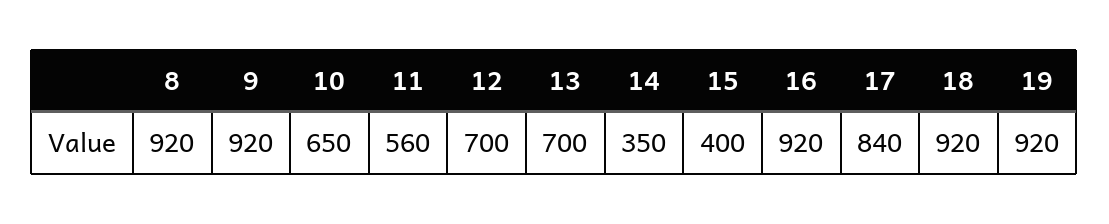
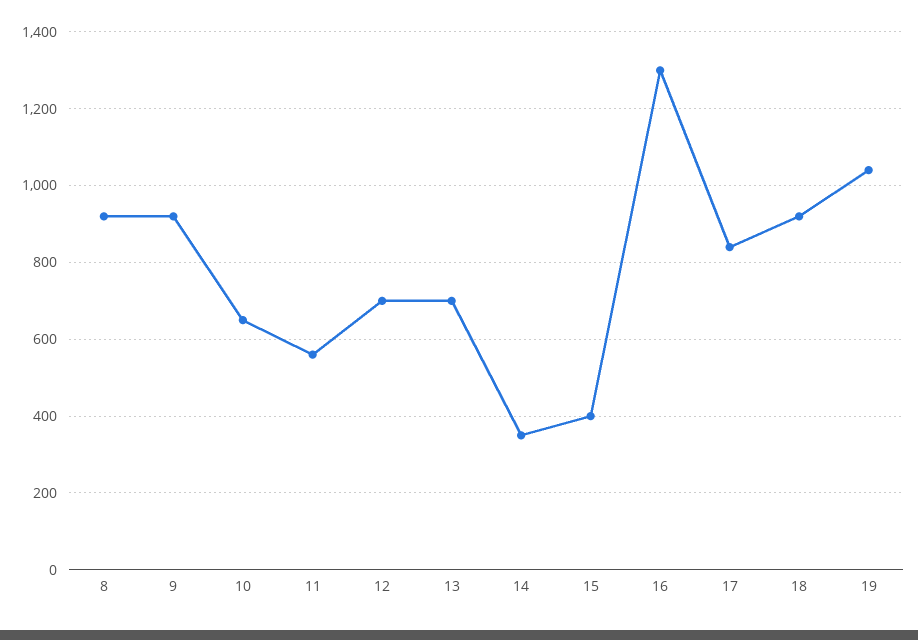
  {
    "8": 920,
    "9": 920,
    "10": 650,
    "11": 560,
    "12": 700,
    "13": 700,
    "14": 350,
    "15": 400,
-   "16": 920,
+   "16": 1300,
    "17": 840,
    "18": 920,
-   "19": 920
+   "19": 1040
  }

